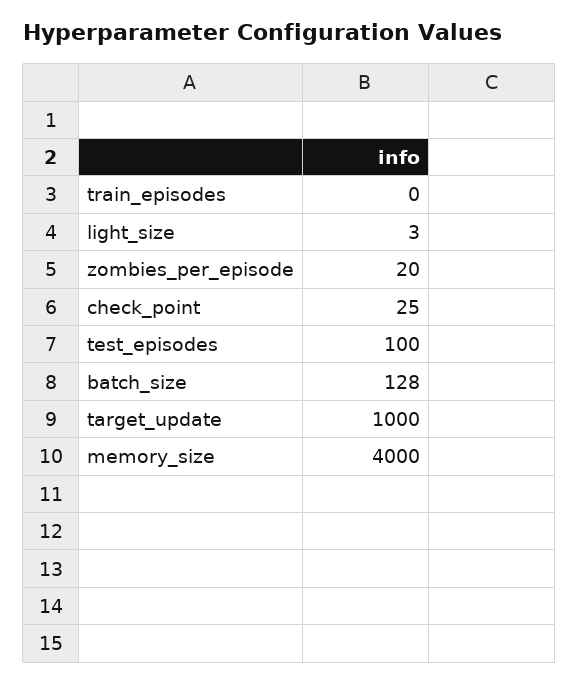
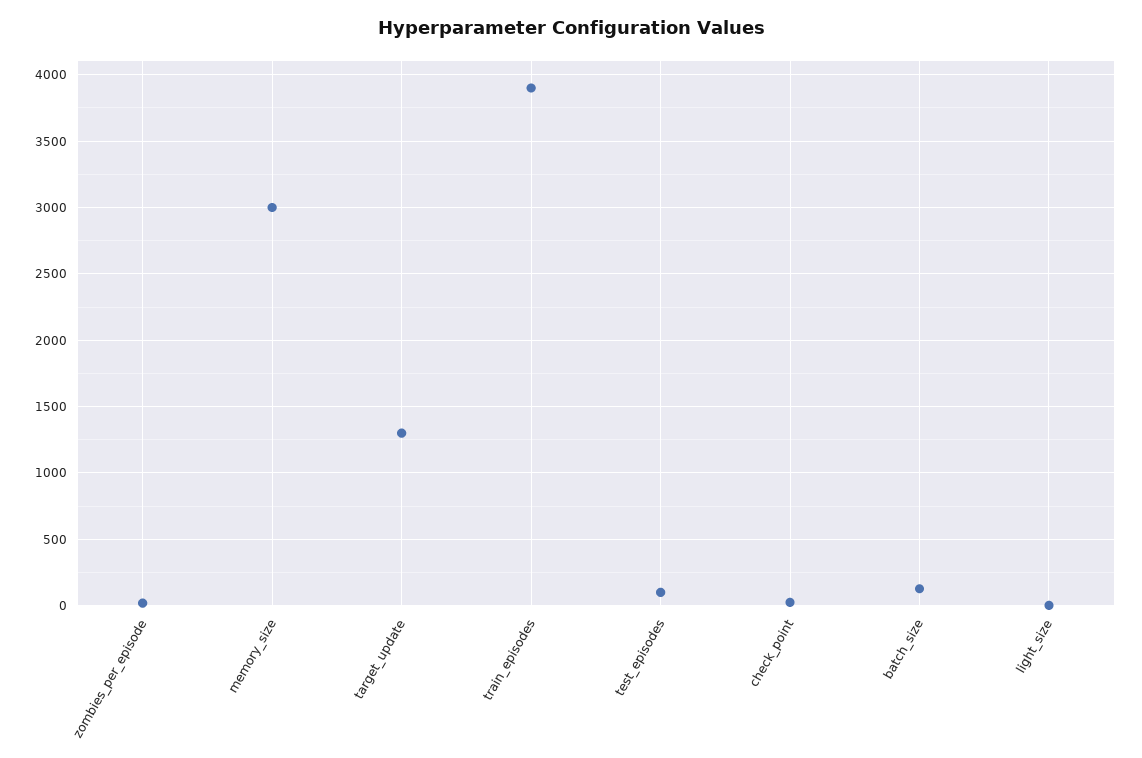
  {
-   "train_episodes": 0,
+   "train_episodes": 3900,
    "light_size": 3,
    "zombies_per_episode": 20,
    "check_point": 25,
    "test_episodes": 100,
    "batch_size": 128,
-   "target_update": 1000,
+   "target_update": 1300,
-   "memory_size": 4000
+   "memory_size": 3000
  }

